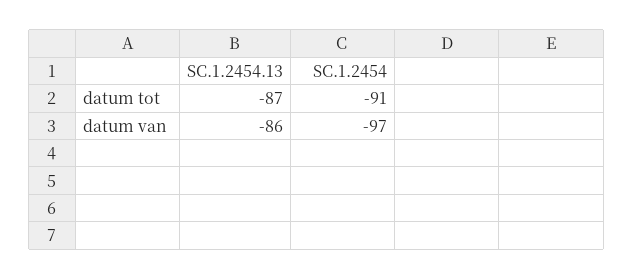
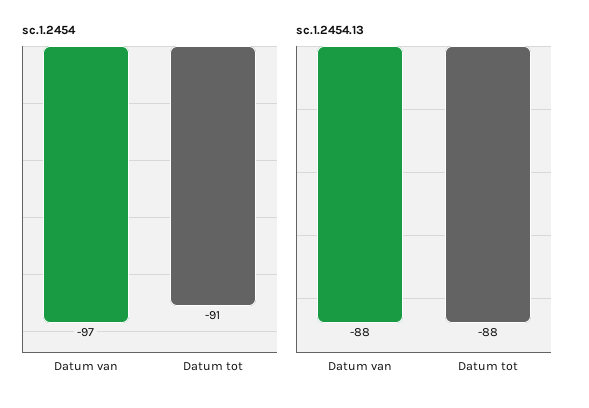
  {
    "SC.1.2454.13": {
-     "datum tot": -87,
+     "datum tot": -88,
-     "datum van": -86
+     "datum van": -88
    },
    "SC.1.2454": {
      "datum tot": -91,
      "datum van": -97
    }
  }

